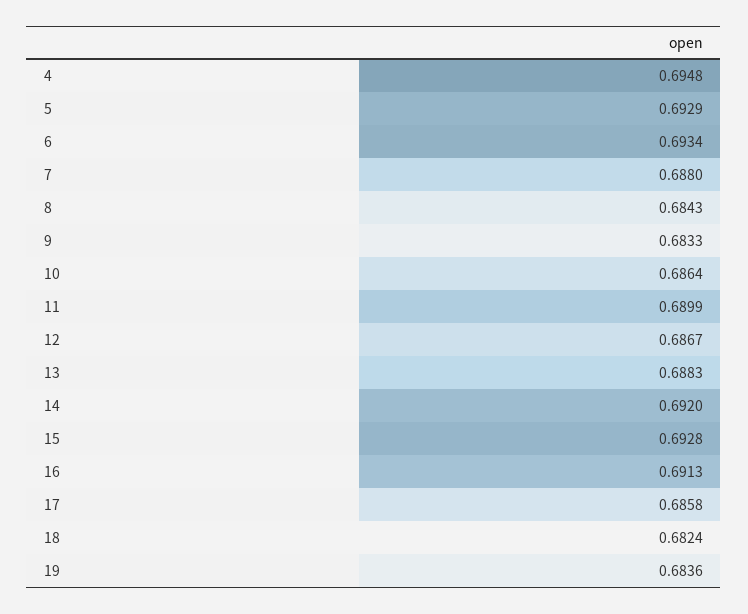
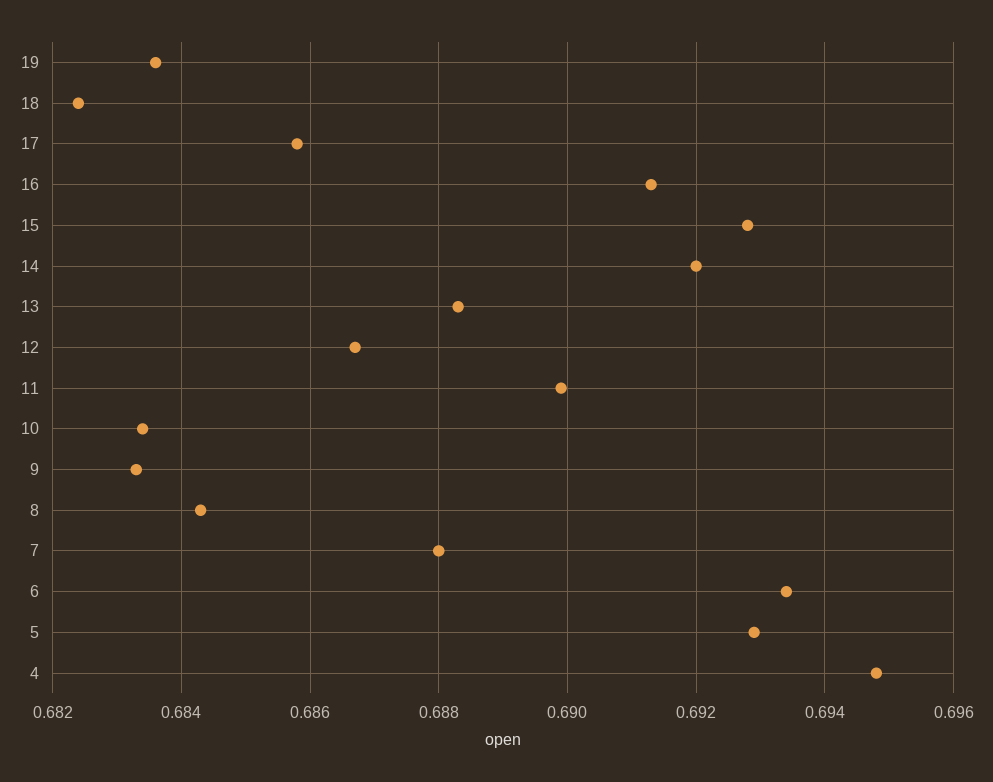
  {
    "4": 0.6948,
    "5": 0.6929,
    "6": 0.6934,
    "7": 0.688,
    "8": 0.6843,
    "9": 0.6833,
-   "10": 0.6864,
+   "10": 0.6835,
    "11": 0.6899,
    "12": 0.6867,
    "13": 0.6883,
    "14": 0.692,
    "15": 0.6928,
    "16": 0.6913,
    "17": 0.6858,
    "18": 0.6824,
    "19": 0.6836
  }

